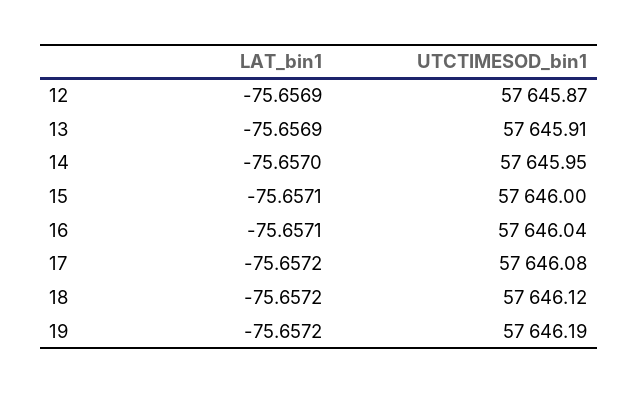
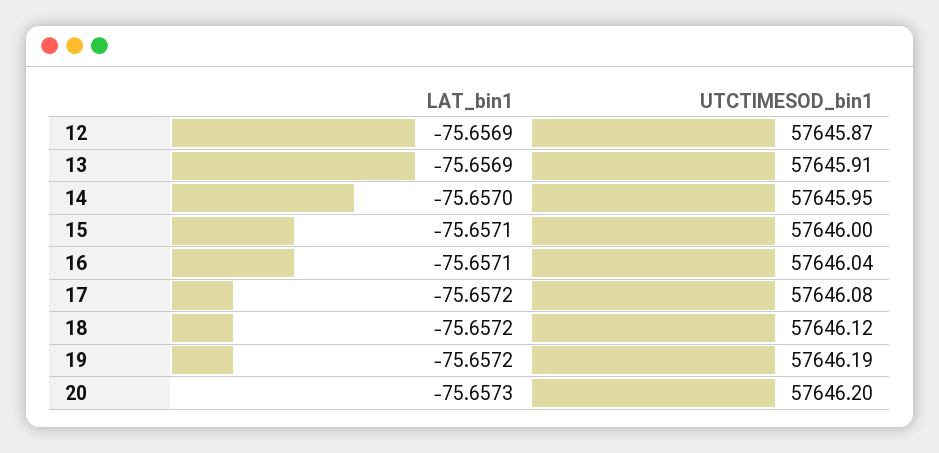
  {
    "LAT_bin1": {
      "12": -75.6569,
      "13": -75.6569,
      "14": -75.657,
      "15": -75.6571,
      "16": -75.6571,
      "17": -75.6572,
      "18": -75.6572,
-     "19": -75.6572
+     "19": -75.6572,
+     "20": -75.6573
    },
    "UTCTIMESOD_bin1": {
      "12": 57645.87,
      "13": 57645.91,
      "14": 57645.95,
      "15": 57646,
      "16": 57646.04,
      "17": 57646.08,
      "18": 57646.12,
-     "19": 57646.19
+     "19": 57646.19,
+     "20": 57646.2
    }
  }

